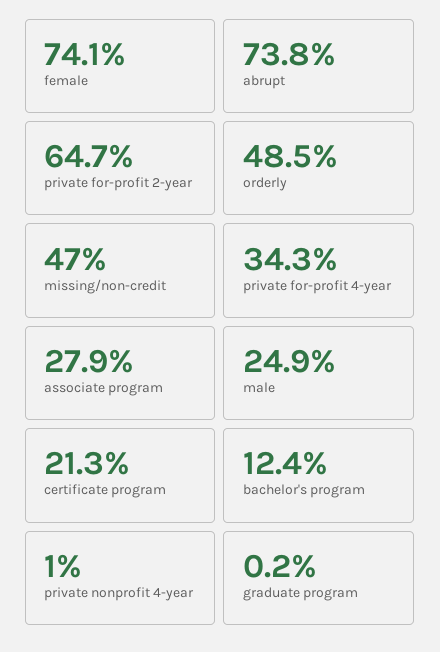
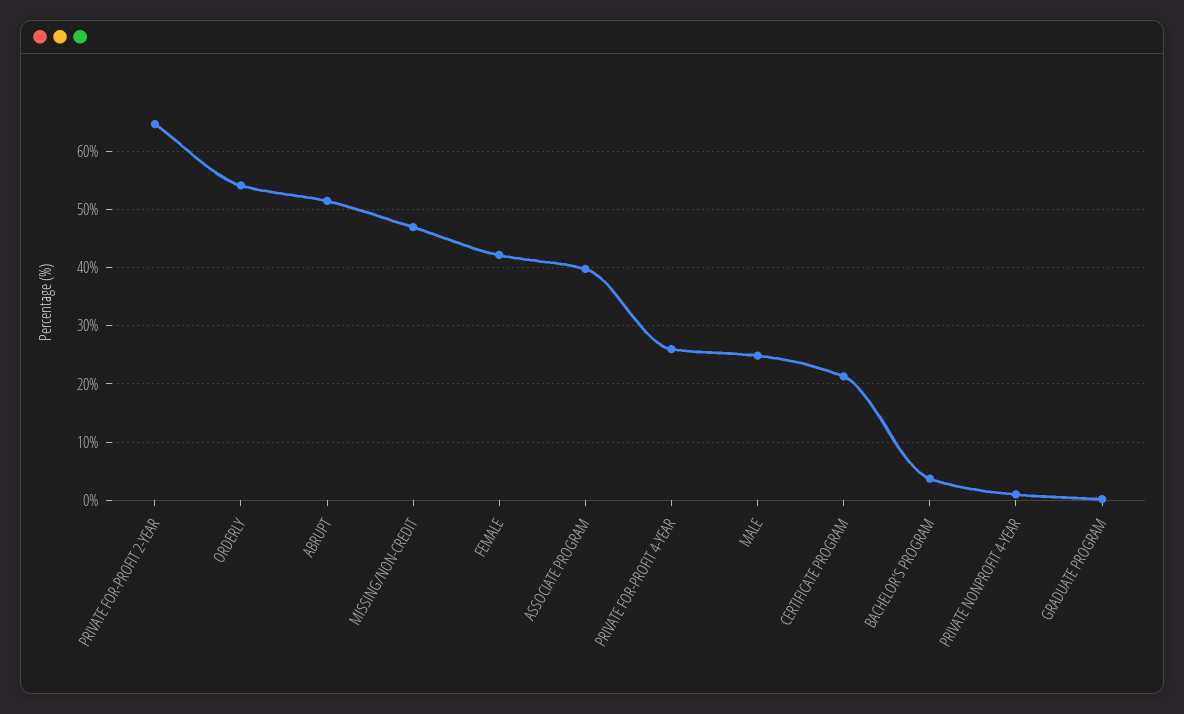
  {
-   "female": 74.1,
+   "female": 42,
-   "abrupt": 73.8,
+   "abrupt": 52,
    "private for-profit 2-year": 64.7,
-   "orderly": 48.5,
+   "orderly": 54,
    "missing/non-credit": 47,
-   "private for-profit 4-year": 34.3,
+   "private for-profit 4-year": 26,
-   "associate program": 27.9,
+   "associate program": 40,
    "male": 24.9,
    "certificate program": 21.3,
-   "bachelor's program": 12.4,
+   "bachelor's program": 4,
    "private nonprofit 4-year": 1,
    "graduate program": 0.2
  }

